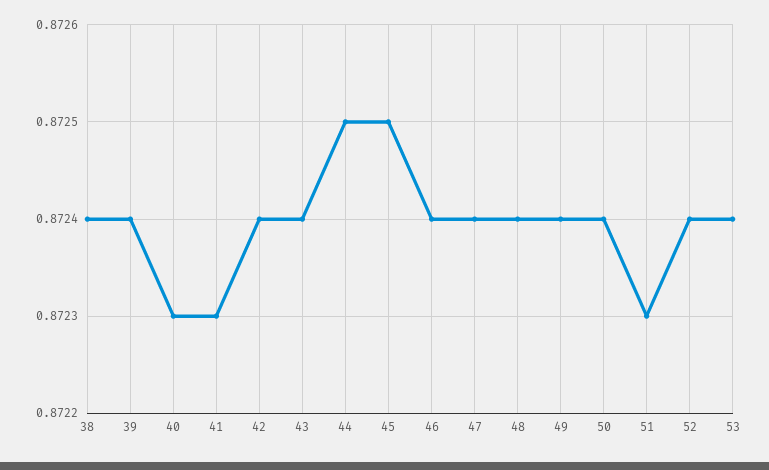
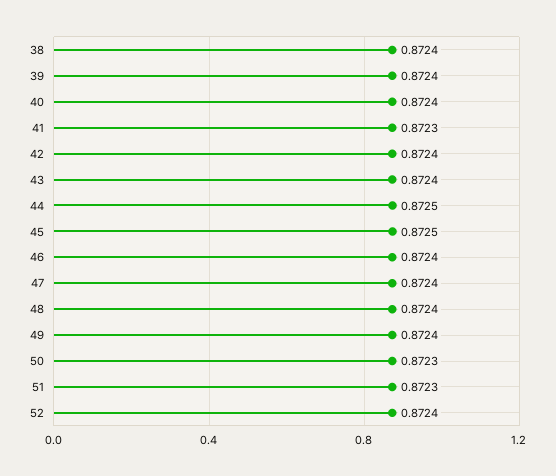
  {
    "38": 0.8724,
    "39": 0.8724,
-   "40": 0.8723,
+   "40": 0.8724,
    "41": 0.8723,
    "42": 0.8724,
    "43": 0.8724,
    "44": 0.8725,
    "45": 0.8725,
    "46": 0.8724,
    "47": 0.8724,
    "48": 0.8724,
    "49": 0.8724,
-   "50": 0.8724,
+   "50": 0.8723,
    "51": 0.8723,
-   "52": 0.8724,
+   "52": 0.8724
-   "53": 0.8724
  }

